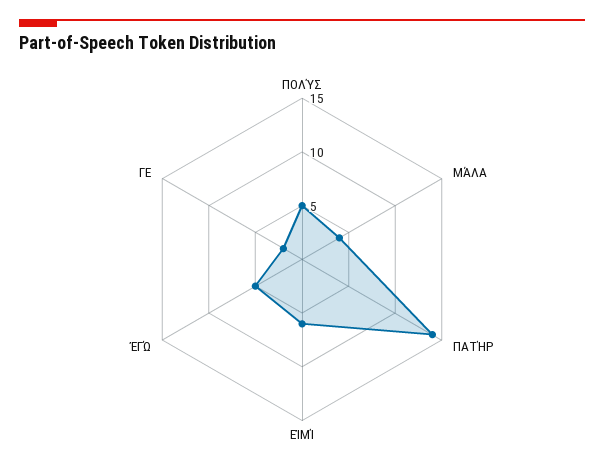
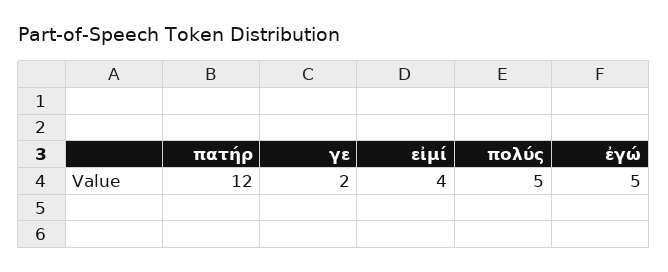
  {
    "ΠΟΛΎΣ": 5,
-   "ΜΆΛΑ": 4,
-   "ΠΑΤΉΡ": 14,
+   "ΠΑΤΉΡ": 12,
-   "ΕἸΜΊ": 6,
+   "ΕἸΜΊ": 4,
    "ἘΓΏ": 5,
    "ΓΕ": 2
  }

